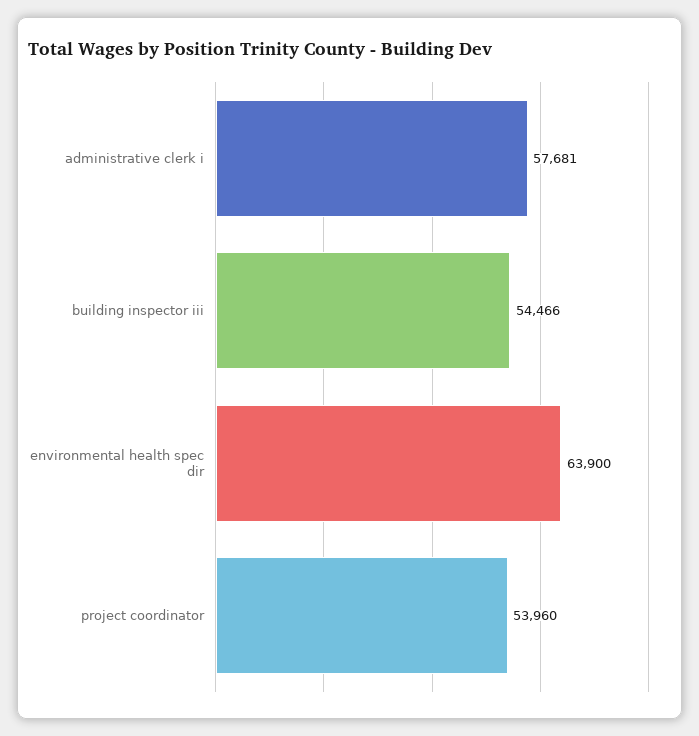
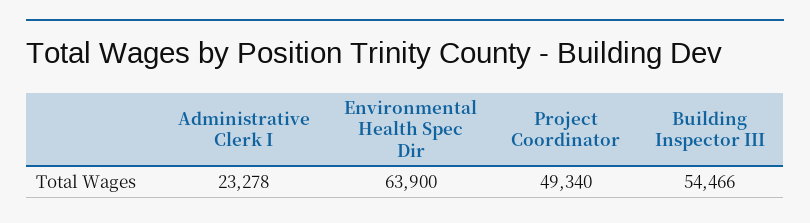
  {
-   "administrative clerk i": 57681,
+   "administrative clerk i": 23278,
    "building inspector iii": 54466,
    "environmental health spec dir": 63900,
-   "project coordinator": 53960
+   "project coordinator": 49340
  }

